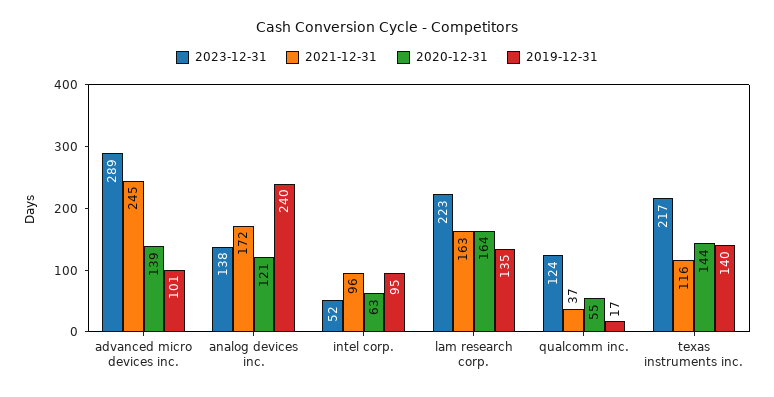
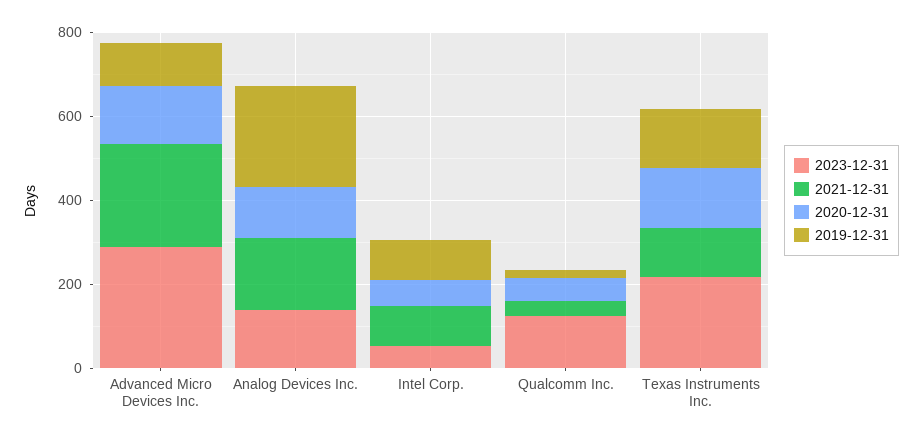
  {
    "2023-12-31": {
      "advanced micro devices inc.": 289,
      "analog devices inc.": 138,
      "intel corp.": 52,
-     "lam research corp.": 223,
      "qualcomm inc.": 124,
      "texas instruments inc.": 217
    },
    "2021-12-31": {
      "advanced micro devices inc.": 245,
      "analog devices inc.": 172,
      "intel corp.": 96,
-     "lam research corp.": 163,
      "qualcomm inc.": 37,
      "texas instruments inc.": 116
    },
    "2020-12-31": {
      "advanced micro devices inc.": 139,
      "analog devices inc.": 121,
      "intel corp.": 63,
-     "lam research corp.": 164,
      "qualcomm inc.": 55,
      "texas instruments inc.": 144
    },
    "2019-12-31": {
      "advanced micro devices inc.": 101,
      "analog devices inc.": 240,
      "intel corp.": 95,
-     "lam research corp.": 135,
      "qualcomm inc.": 17,
      "texas instruments inc.": 140
    }
  }

